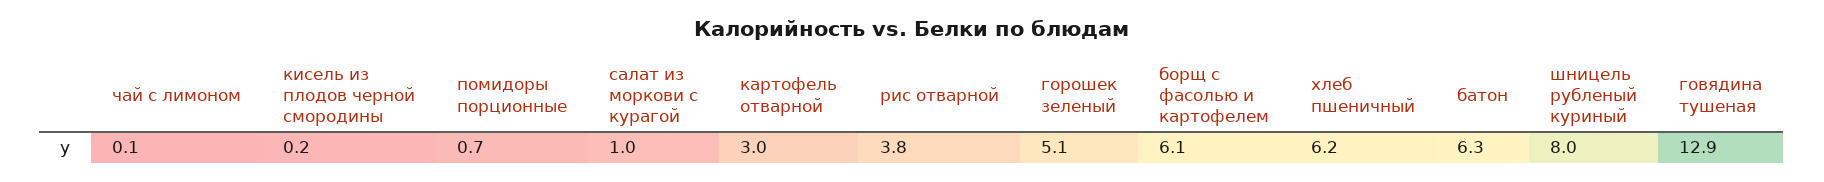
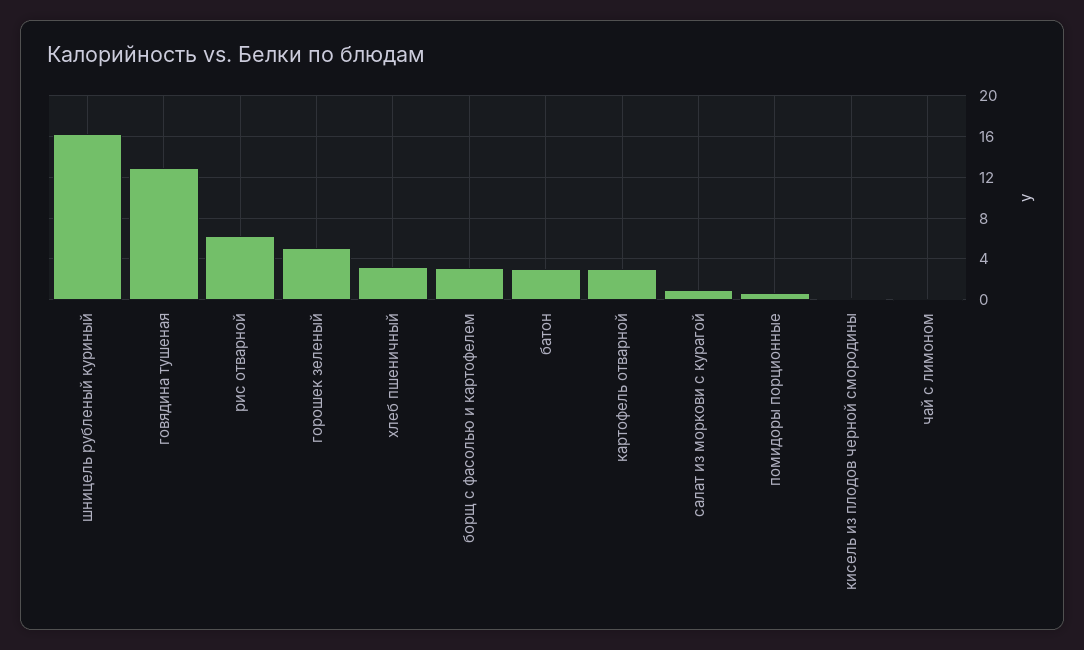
  {
    "чай с лимоном": 0.1,
    "кисель из плодов черной смородины": 0.2,
    "помидоры порционные": 0.7,
    "салат из моркови с курагой": 1,
    "картофель отварной": 3,
-   "рис отварной": 3.8,
+   "рис отварной": 6,
    "горошек зеленый": 5.1,
-   "борщ с фасолью и картофелем": 6.1,
+   "борщ с фасолью и картофелем": 3,
-   "хлеб пшеничный": 6.2,
+   "хлеб пшеничный": 3,
-   "батон": 6.3,
+   "батон": 3,
-   "шницель рубленый куриный": 8,
+   "шницель рубленый куриный": 16,
    "говядина тушеная": 12.9
  }

